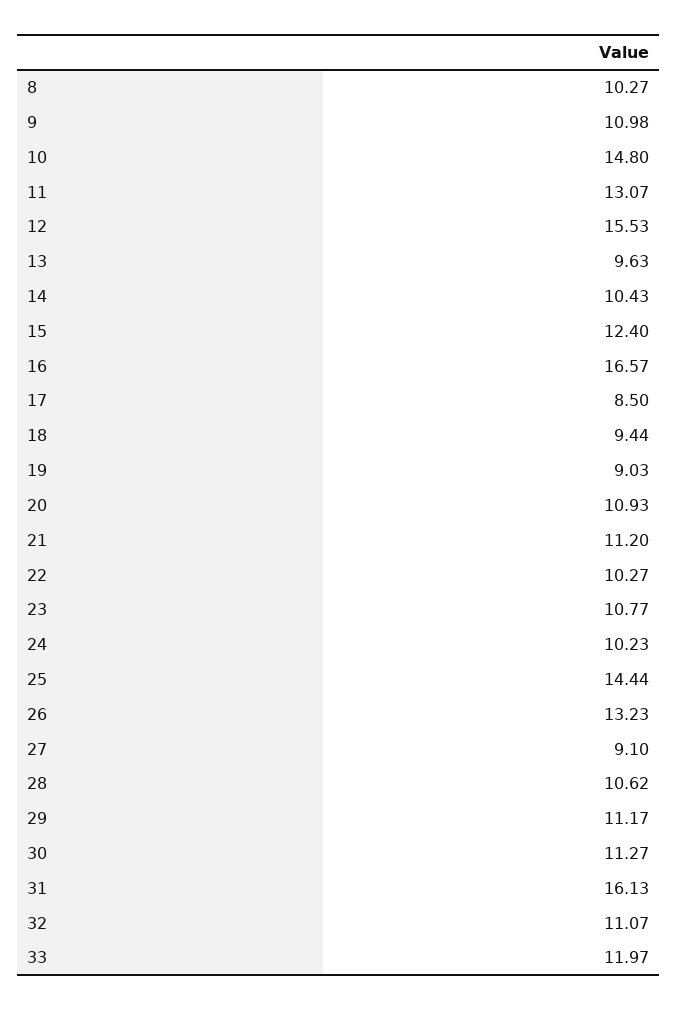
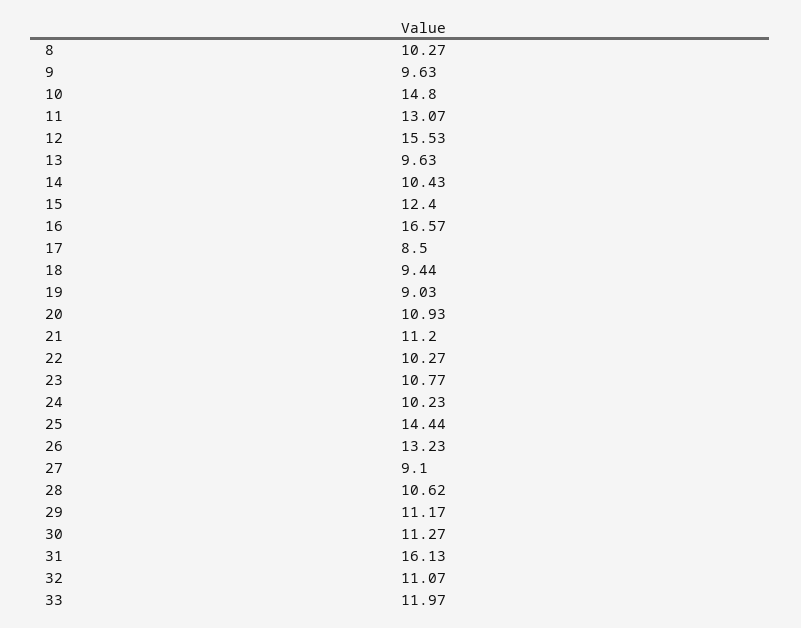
  {
    "8": 10.27,
-   "9": 10.98,
+   "9": 9.63,
    "10": 14.8,
    "11": 13.07,
    "12": 15.53,
    "13": 9.63,
    "14": 10.43,
    "15": 12.4,
    "16": 16.57,
    "17": 8.5,
    "18": 9.44,
    "19": 9.03,
    "20": 10.93,
    "21": 11.2,
    "22": 10.27,
    "23": 10.77,
    "24": 10.23,
    "25": 14.44,
    "26": 13.23,
    "27": 9.1,
    "28": 10.62,
    "29": 11.17,
    "30": 11.27,
    "31": 16.13,
    "32": 11.07,
    "33": 11.97
  }

